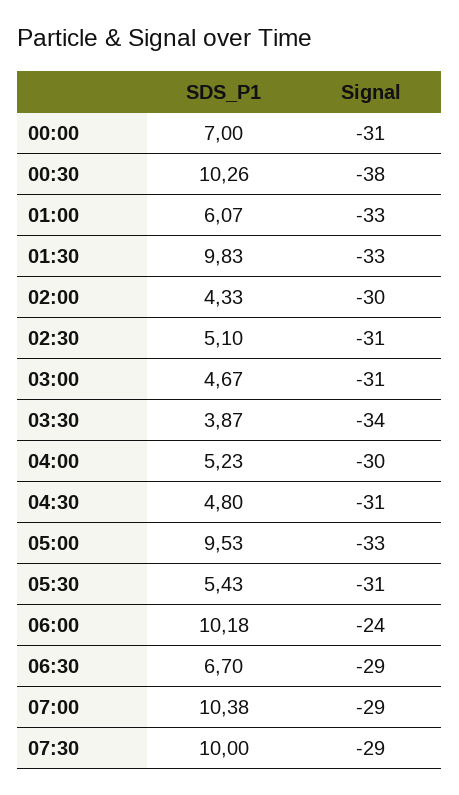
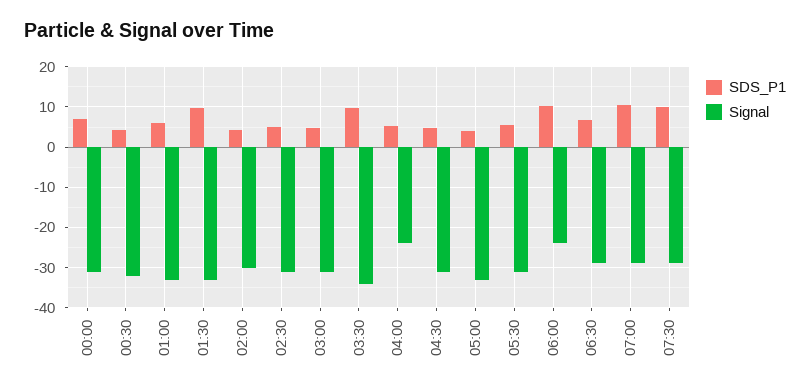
  {
    "SDS_P1": {
      "00:00": 7,
-     "00:30": 10.26,
+     "00:30": 4,
      "01:00": 6.07,
      "01:30": 9.83,
      "02:00": 4.33,
      "02:30": 5.1,
      "03:00": 4.67,
-     "03:30": 3.87,
+     "03:30": 10,
      "04:00": 5.23,
      "04:30": 4.8,
-     "05:00": 9.53,
+     "05:00": 4,
      "05:30": 5.43,
      "06:00": 10.18,
      "06:30": 6.7,
      "07:00": 10.38,
      "07:30": 10
    },
    "Signal": {
      "00:00": -31,
-     "00:30": -38,
+     "00:30": -32,
      "01:00": -33,
      "01:30": -33,
      "02:00": -30,
      "02:30": -31,
      "03:00": -31,
      "03:30": -34,
-     "04:00": -30,
+     "04:00": -24,
      "04:30": -31,
      "05:00": -33,
      "05:30": -31,
      "06:00": -24,
      "06:30": -29,
      "07:00": -29,
      "07:30": -29
    }
  }

